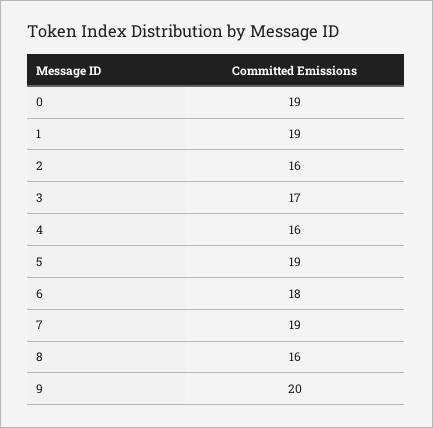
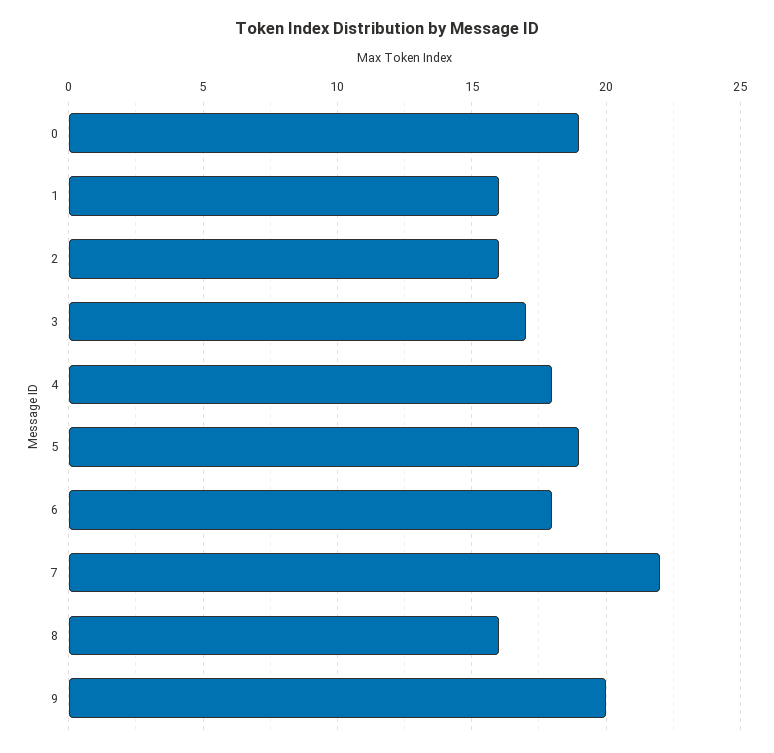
  {
    "0": 19,
-   "1": 19,
+   "1": 16,
    "2": 16,
    "3": 17,
-   "4": 16,
+   "4": 18,
    "5": 19,
    "6": 18,
-   "7": 19,
+   "7": 22,
    "8": 16,
    "9": 20
  }

